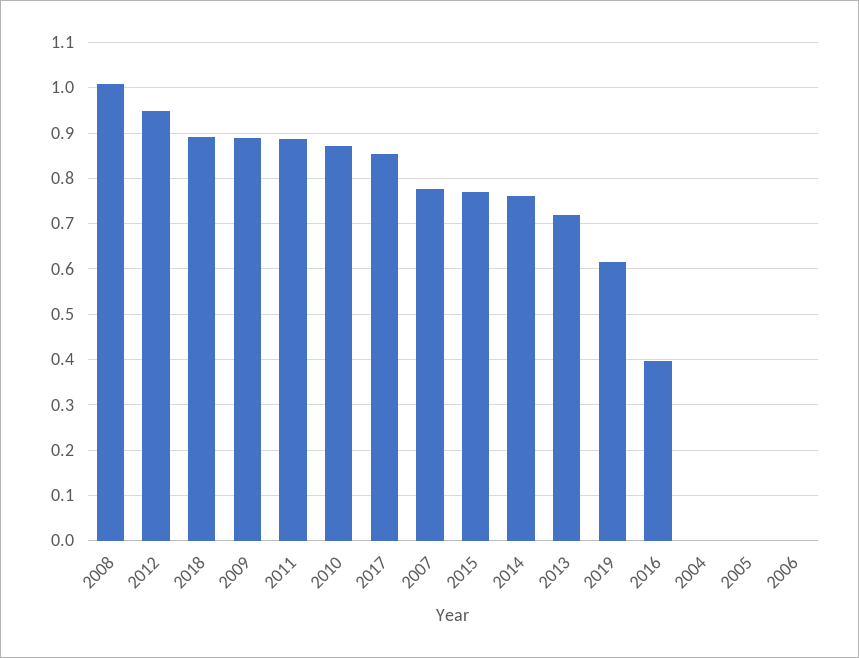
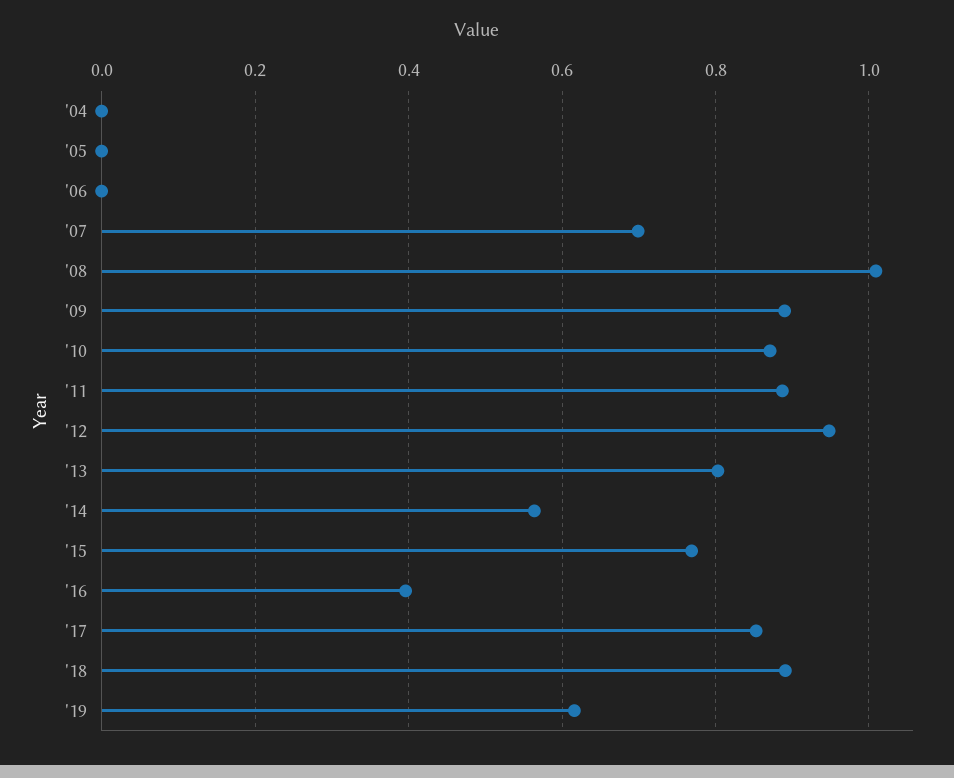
  {
    "2008": 1,
    "2012": 0.94,
    "2018": 0.9,
    "2009": 0.9,
    "2011": 0.88,
    "2010": 0.88,
    "2017": 0.86,
-   "2007": 0.78,
+   "2007": 0.7,
    "2015": 0.76,
-   "2014": 0.76,
+   "2014": 0.56,
-   "2013": 0.72,
+   "2013": 0.8,
    "2019": 0.62,
    "2016": 0.4,
    "2004": 0,
    "2005": 0,
    "2006": 0
  }

